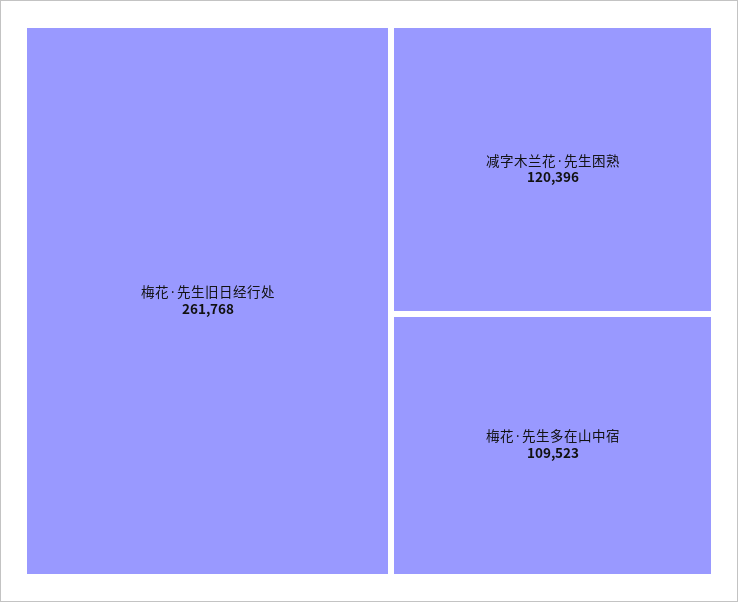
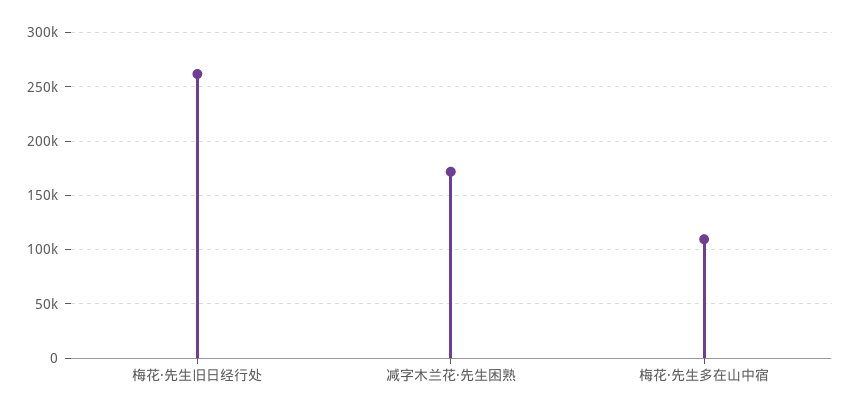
  {
    "梅花·先生旧日经行处": 261768,
-   "减字木兰花·先生困熟": 120396,
+   "减字木兰花·先生困熟": 170000,
    "梅花·先生多在山中宿": 109523
  }

